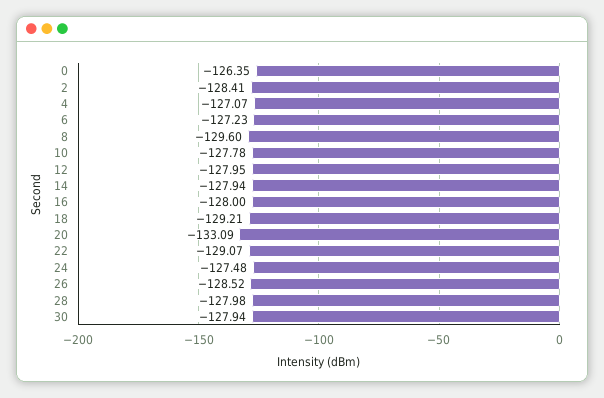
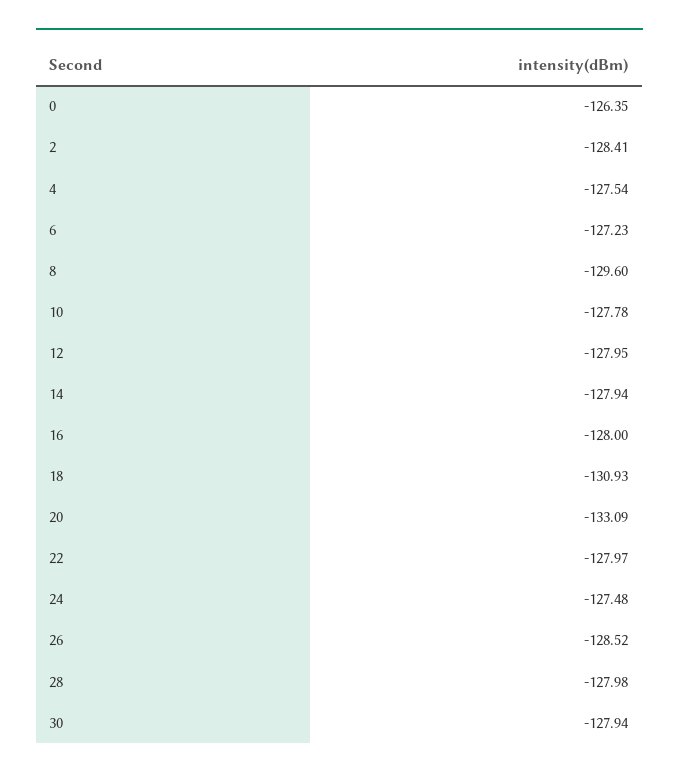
  {
    "0": -126.35,
    "2": -128.41,
-   "4": -127.07,
+   "4": -127.54,
    "6": -127.23,
    "8": -129.6,
    "10": -127.78,
    "12": -127.95,
    "14": -127.94,
    "16": -128,
-   "18": -129.21,
+   "18": -130.93,
    "20": -133.09,
-   "22": -129.07,
+   "22": -127.97,
    "24": -127.48,
    "26": -128.52,
    "28": -127.98,
    "30": -127.94
  }

